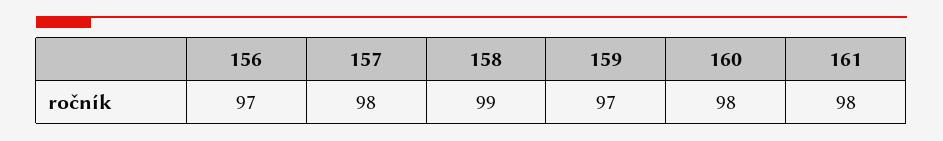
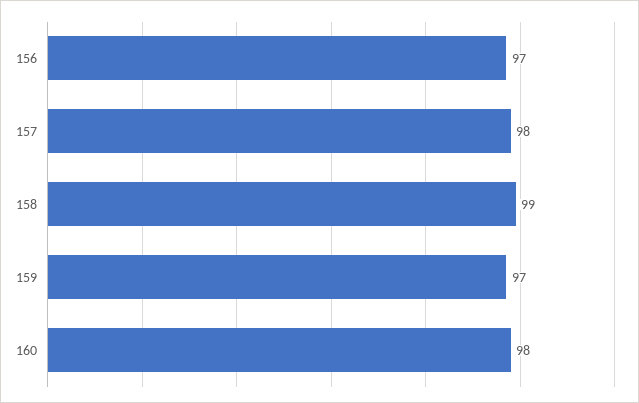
  {
    "156": 97,
    "157": 98,
    "158": 99,
    "159": 97,
-   "160": 98,
+   "160": 98
-   "161": 98
  }

